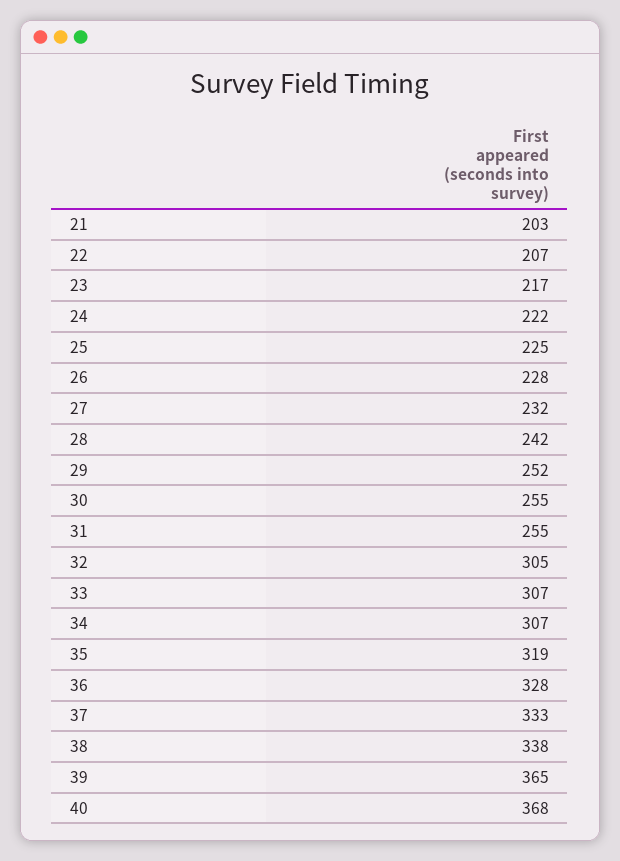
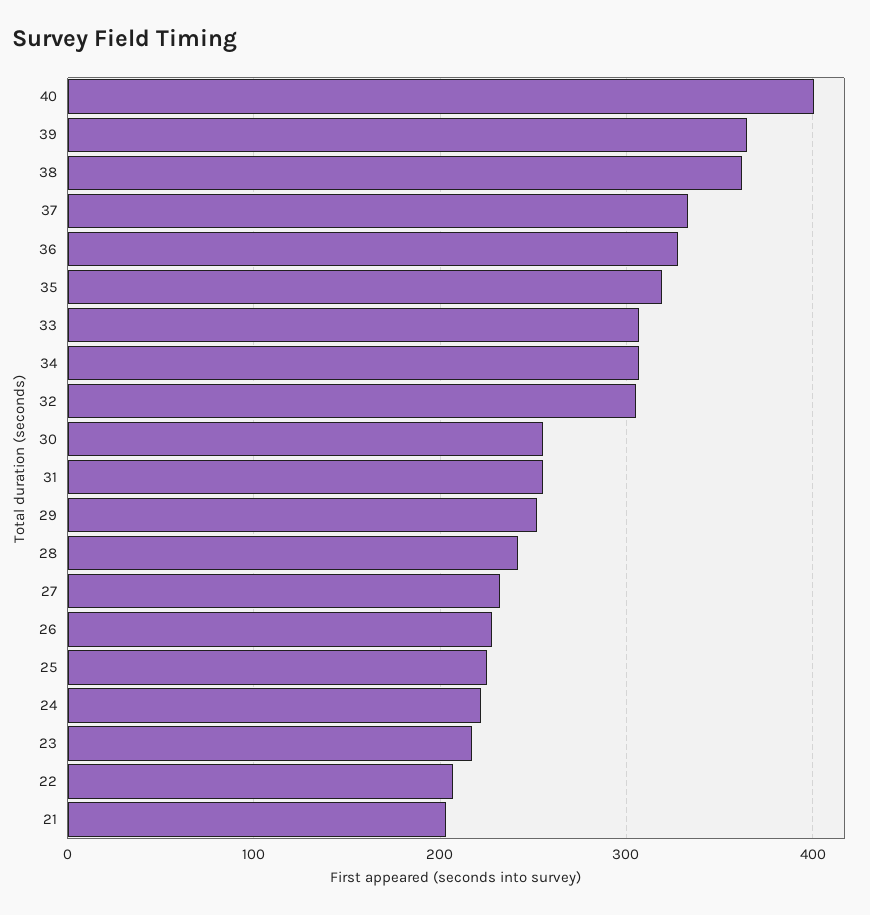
  {
    "21": 203,
    "22": 207,
    "23": 217,
    "24": 222,
    "25": 225,
    "26": 228,
    "27": 232,
    "28": 242,
    "29": 252,
    "30": 255,
    "31": 255,
    "32": 305,
    "33": 307,
    "34": 307,
    "35": 319,
    "36": 328,
    "37": 333,
-   "38": 338,
+   "38": 360,
    "39": 365,
-   "40": 368
+   "40": 400
  }

